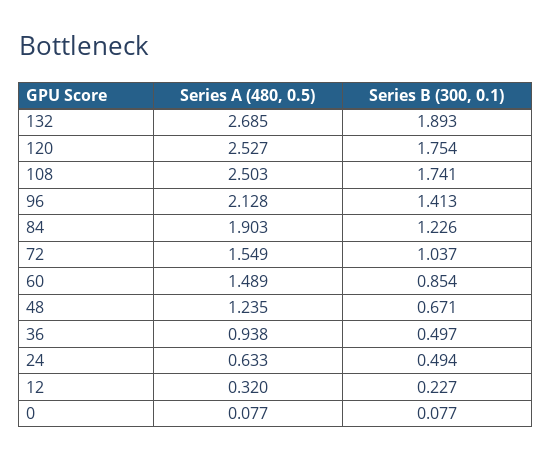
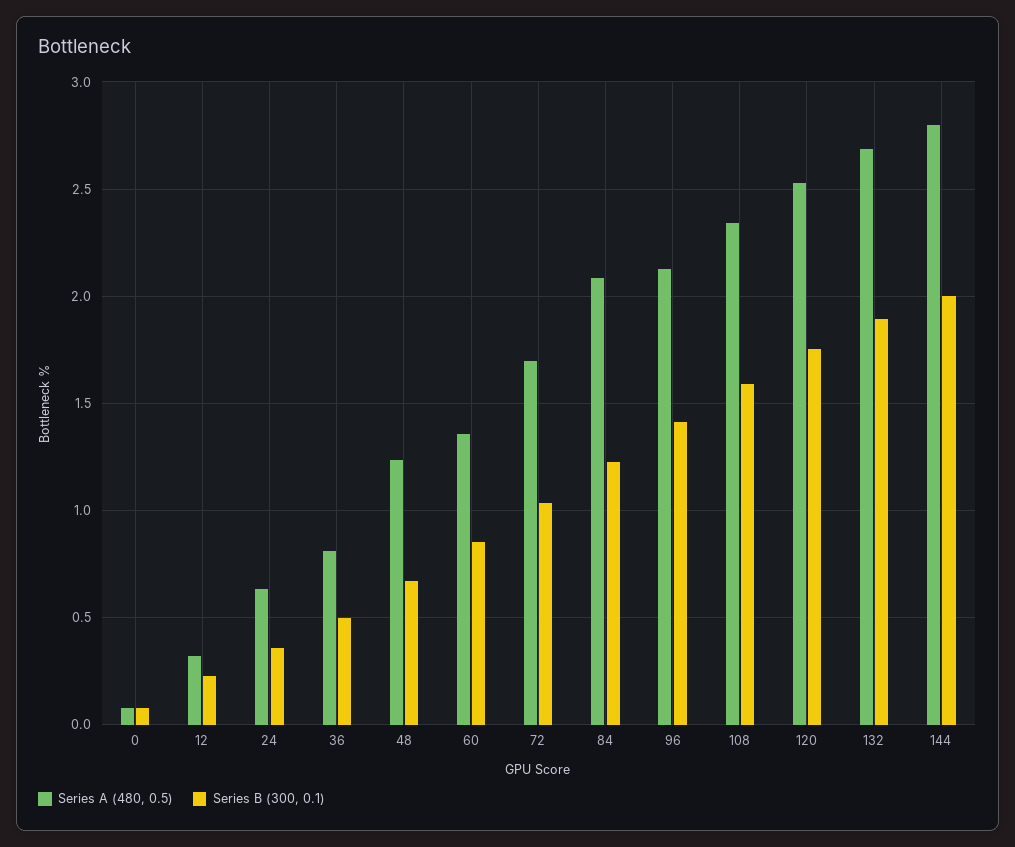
  {
    "Series A (480, 0.5)": {
      "132": 2.685,
      "120": 2.527,
-     "108": 2.503,
+     "108": 2.35,
      "96": 2.128,
-     "84": 1.903,
+     "84": 2.1,
-     "72": 1.549,
+     "72": 1.7,
-     "60": 1.489,
+     "60": 1.35,
      "48": 1.235,
-     "36": 0.938,
+     "36": 0.8,
      "24": 0.633,
      "12": 0.32,
-     "0": 0.077
+     "0": 0.077,
+     "144": 2.8
    },
    "Series B (300, 0.1)": {
      "132": 1.893,
      "120": 1.754,
-     "108": 1.741,
+     "108": 1.6,
      "96": 1.413,
      "84": 1.226,
      "72": 1.037,
      "60": 0.854,
      "48": 0.671,
      "36": 0.497,
-     "24": 0.494,
+     "24": 0.35,
      "12": 0.227,
-     "0": 0.077
+     "0": 0.077,
+     "144": 2
    }
  }

